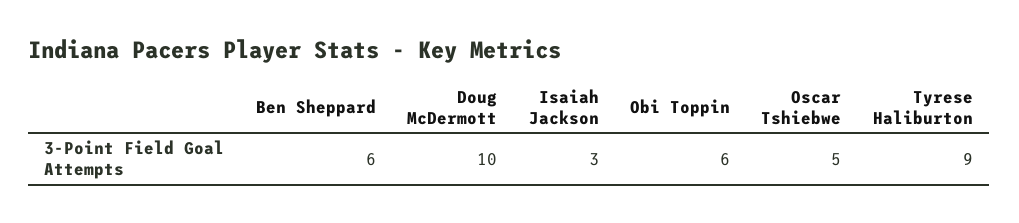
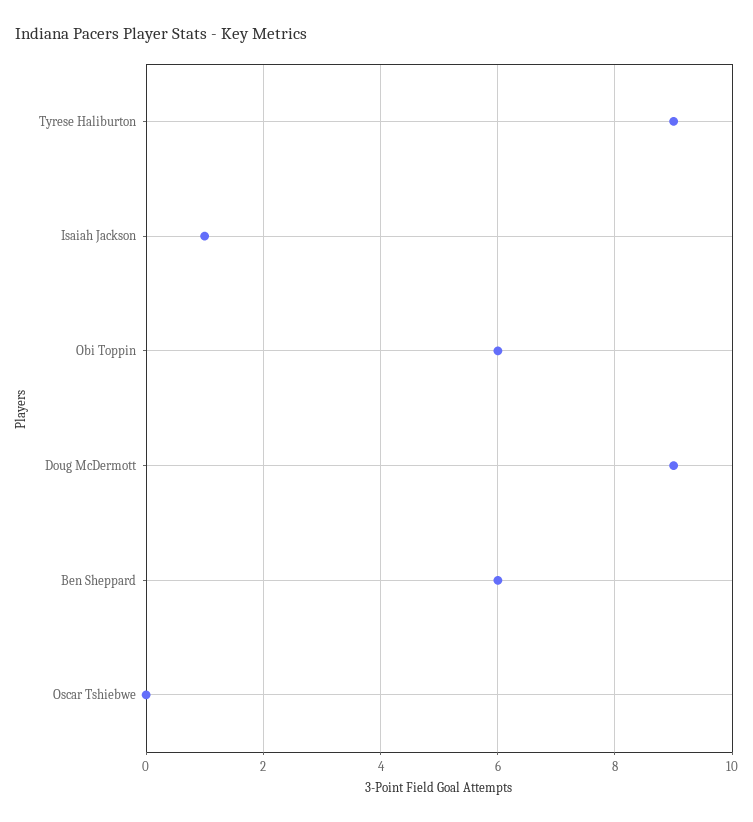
  {
    "Ben Sheppard": 6,
-   "Doug McDermott": 10,
+   "Doug McDermott": 9,
-   "Isaiah Jackson": 3,
+   "Isaiah Jackson": 1,
    "Obi Toppin": 6,
-   "Oscar Tshiebwe": 5,
+   "Oscar Tshiebwe": 0,
    "Tyrese Haliburton": 9
  }

